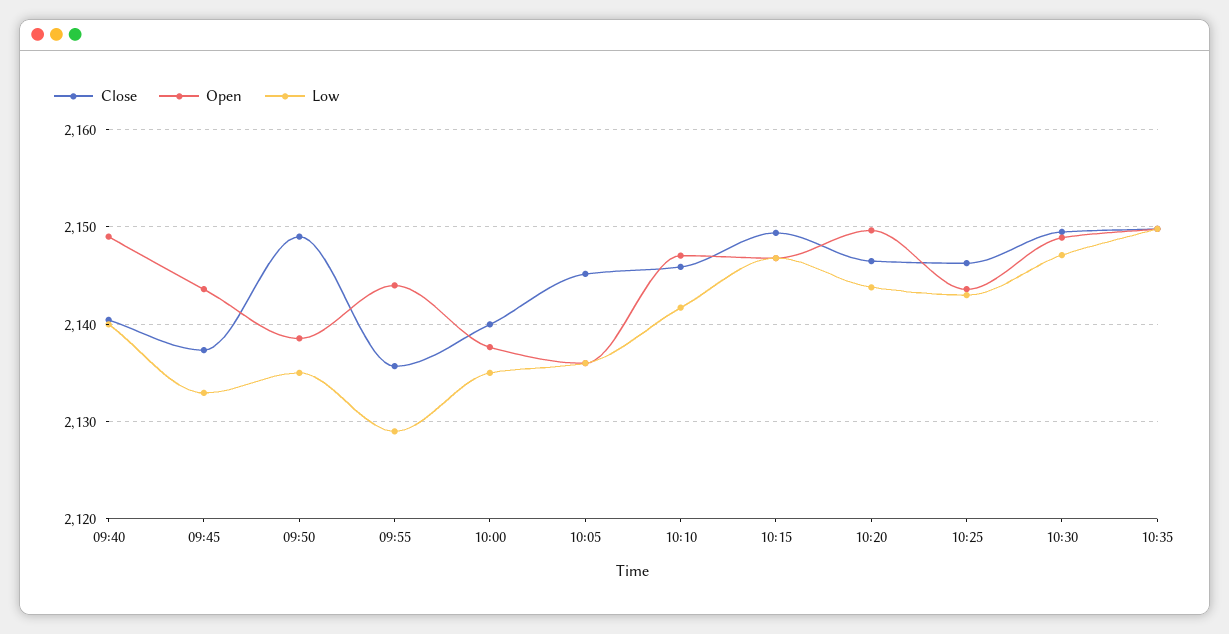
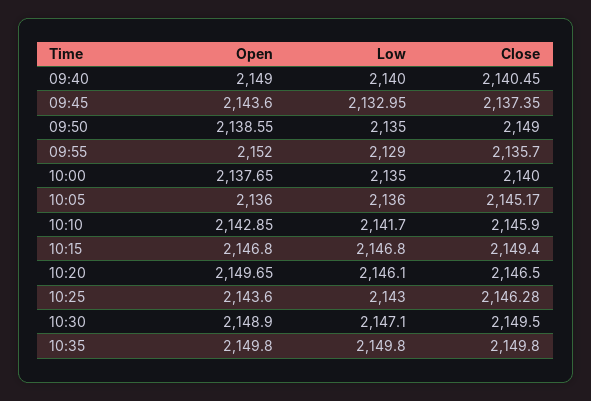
  {
    "Close": {
      "09:40": 2140.45,
      "09:45": 2137.35,
      "09:50": 2149,
      "09:55": 2135.7,
      "10:00": 2140,
      "10:05": 2145.17,
      "10:10": 2145.9,
      "10:15": 2149.4,
      "10:20": 2146.5,
      "10:25": 2146.28,
      "10:30": 2149.5,
      "10:35": 2149.8
    },
    "Open": {
      "09:40": 2149,
      "09:45": 2143.6,
      "09:50": 2138.55,
-     "09:55": 2144,
+     "09:55": 2152,
      "10:00": 2137.65,
      "10:05": 2136,
-     "10:10": 2147,
+     "10:10": 2142.85,
      "10:15": 2146.8,
      "10:20": 2149.65,
      "10:25": 2143.6,
      "10:30": 2148.9,
      "10:35": 2149.8
    },
    "Low": {
      "09:40": 2140,
      "09:45": 2132.95,
      "09:50": 2135,
      "09:55": 2129,
      "10:00": 2135,
      "10:05": 2136,
      "10:10": 2141.7,
      "10:15": 2146.8,
-     "10:20": 2144,
+     "10:20": 2146.1,
      "10:25": 2143,
      "10:30": 2147.1,
      "10:35": 2149.8
    }
  }

